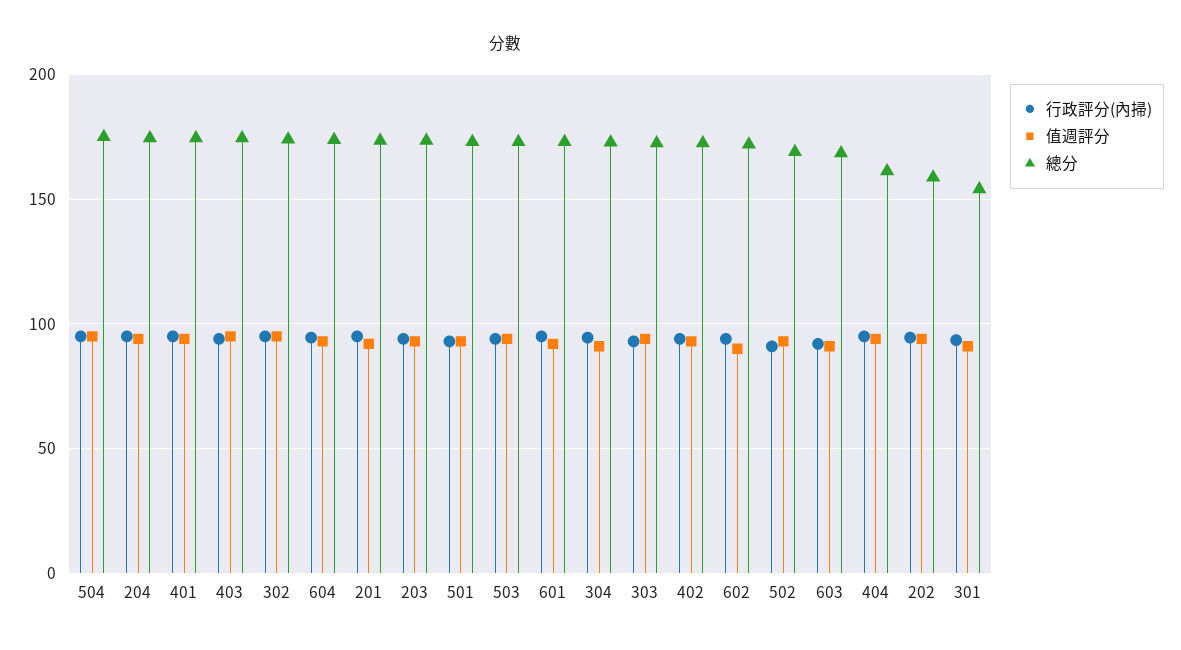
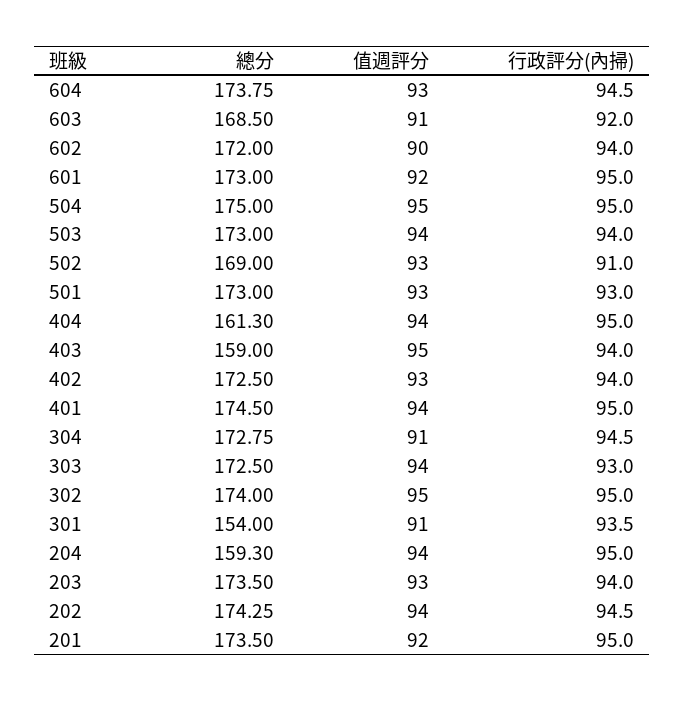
  {
    "行政評分(內掃)": {
      "504": 95,
      "204": 95,
      "401": 95,
      "403": 94,
      "302": 95,
      "604": 94.5,
      "201": 95,
      "203": 94,
      "501": 93,
      "503": 94,
      "601": 95,
      "304": 94.5,
      "303": 93,
      "402": 94,
      "602": 94,
      "502": 91,
      "603": 92,
      "404": 95,
      "202": 94.5,
      "301": 93.5
    },
    "值週評分": {
      "504": 95,
      "204": 94,
      "401": 94,
      "403": 95,
      "302": 95,
      "604": 93,
      "201": 92,
      "203": 93,
      "501": 93,
      "503": 94,
      "601": 92,
      "304": 91,
      "303": 94,
      "402": 93,
      "602": 90,
      "502": 93,
      "603": 91,
      "404": 94,
      "202": 94,
      "301": 91
    },
    "總分": {
      "504": 175,
-     "204": 175,
+     "204": 159.3,
      "401": 174.5,
-     "403": 175,
+     "403": 159,
      "302": 174,
      "604": 173.75,
      "201": 173.5,
      "203": 173.5,
      "501": 173,
      "503": 173,
      "601": 173,
      "304": 172.75,
      "303": 172.5,
      "402": 172.5,
      "602": 172,
      "502": 169,
      "603": 168.5,
      "404": 161.3,
-     "202": 160,
+     "202": 174.25,
      "301": 154
    }
  }

